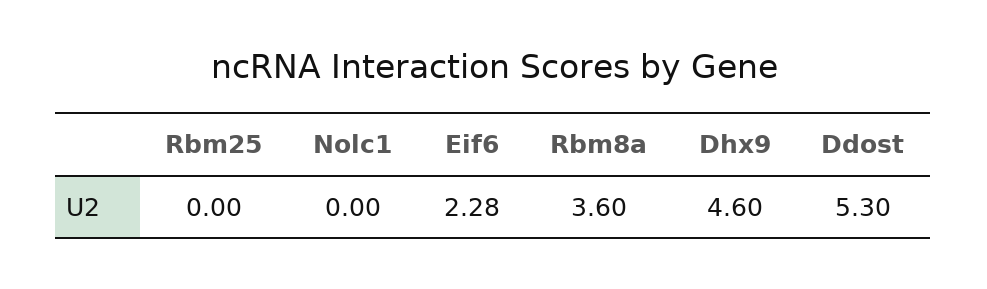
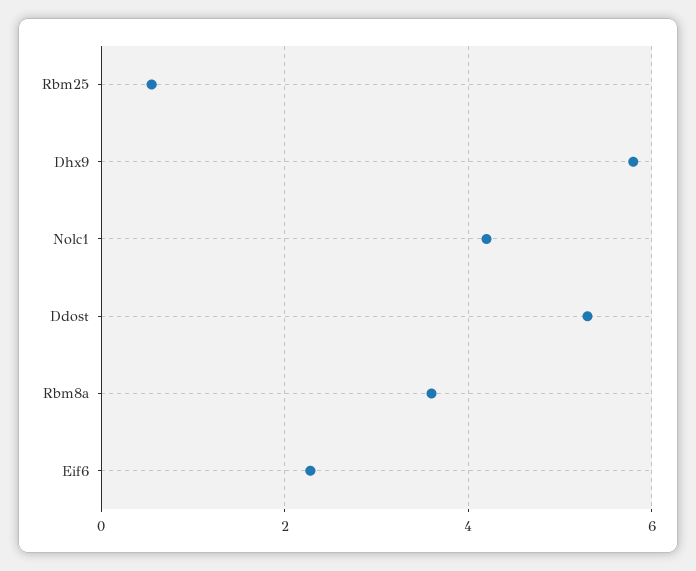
  {
-   "Rbm25": 0,
+   "Rbm25": 0.6,
-   "Nolc1": 0,
+   "Nolc1": 4.2,
    "Eif6": 2.28,
    "Rbm8a": 3.6,
-   "Dhx9": 4.6,
+   "Dhx9": 5.8,
    "Ddost": 5.3
  }

